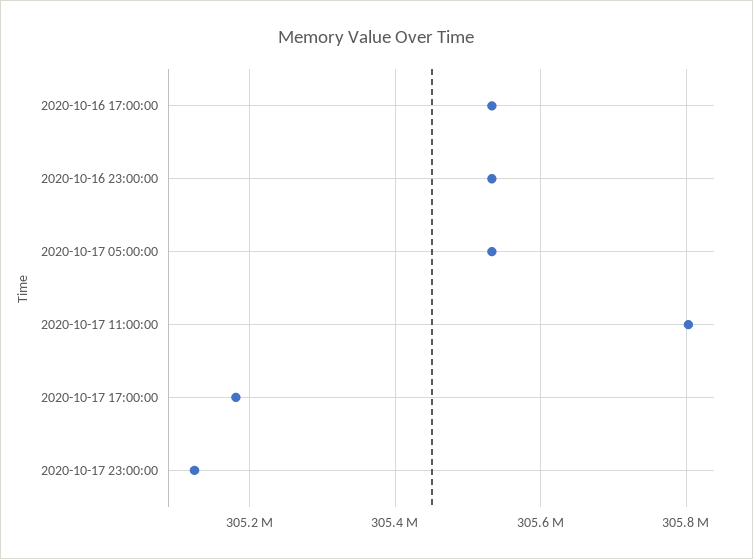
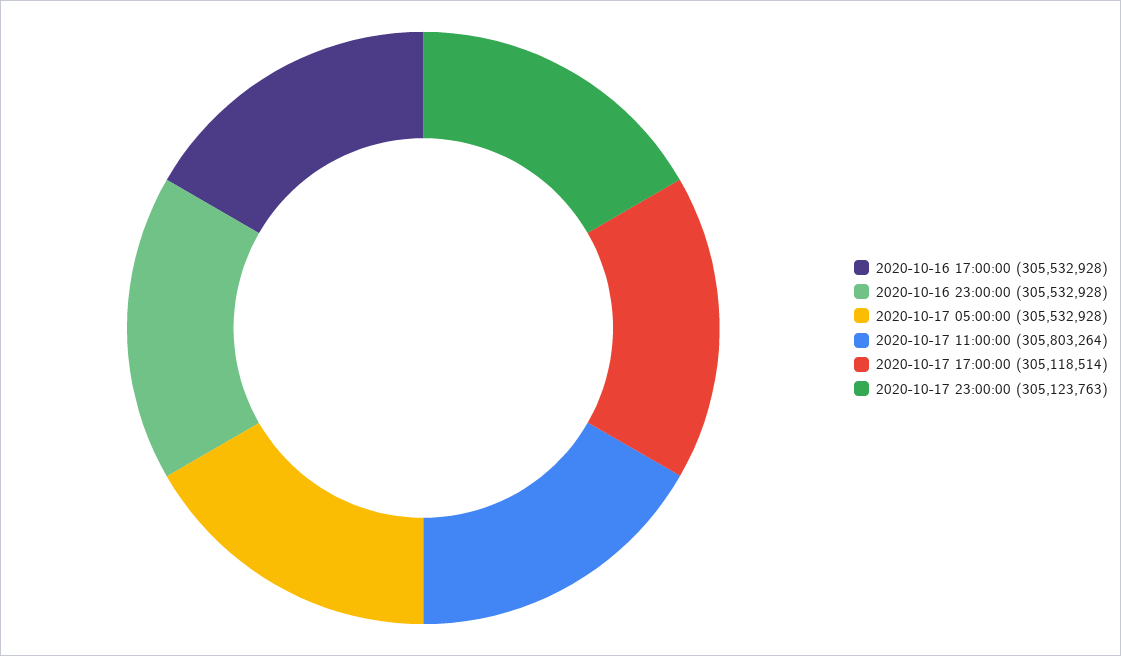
  {
    "2020-10-16 17:00:00": 305532928,
    "2020-10-16 23:00:00": 305532928,
    "2020-10-17 05:00:00": 305532928,
    "2020-10-17 11:00:00": 305803264,
-   "2020-10-17 17:00:00": 305180000,
+   "2020-10-17 17:00:00": 305118514,
    "2020-10-17 23:00:00": 305123763
  }

